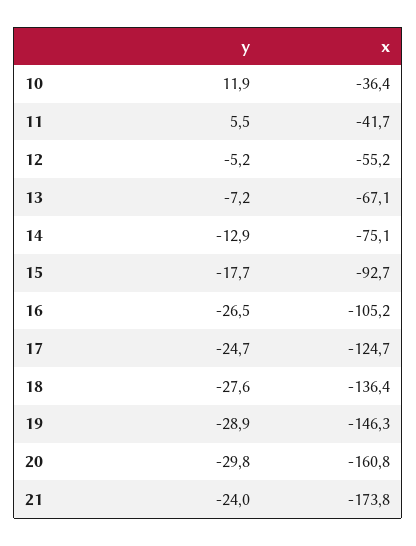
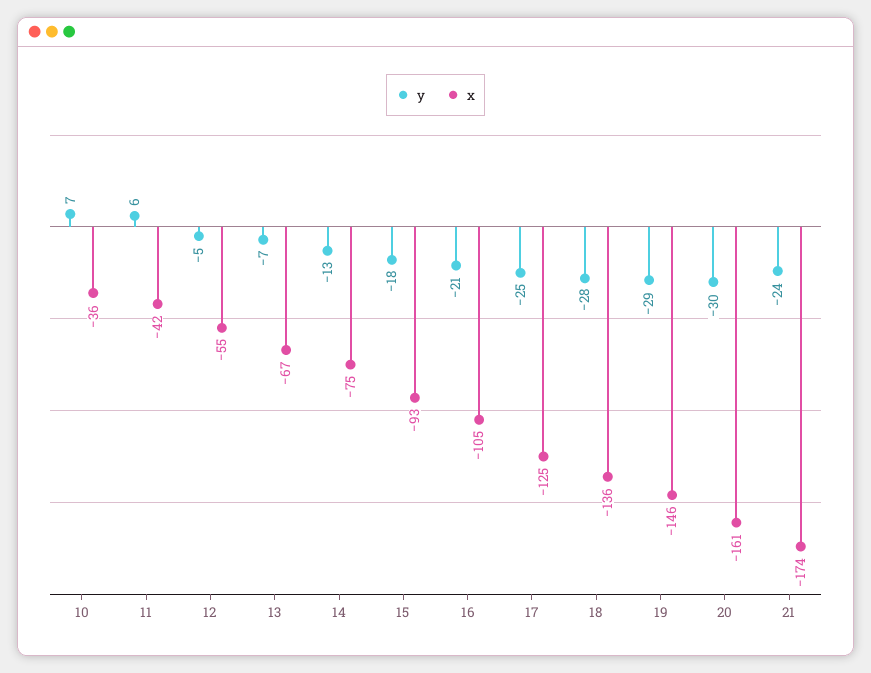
  {
    "y": {
-     "10": 11.9,
+     "10": 7,
      "11": 5.5,
      "12": -5.2,
      "13": -7.2,
      "14": -12.9,
      "15": -17.7,
-     "16": -26.5,
+     "16": -21,
      "17": -24.7,
      "18": -27.6,
      "19": -28.9,
      "20": -29.8,
      "21": -24
    },
    "x": {
      "10": -36.4,
      "11": -41.7,
      "12": -55.2,
      "13": -67.1,
      "14": -75.1,
      "15": -92.7,
      "16": -105.2,
      "17": -124.7,
      "18": -136.4,
      "19": -146.3,
      "20": -160.8,
      "21": -173.8
    }
  }

